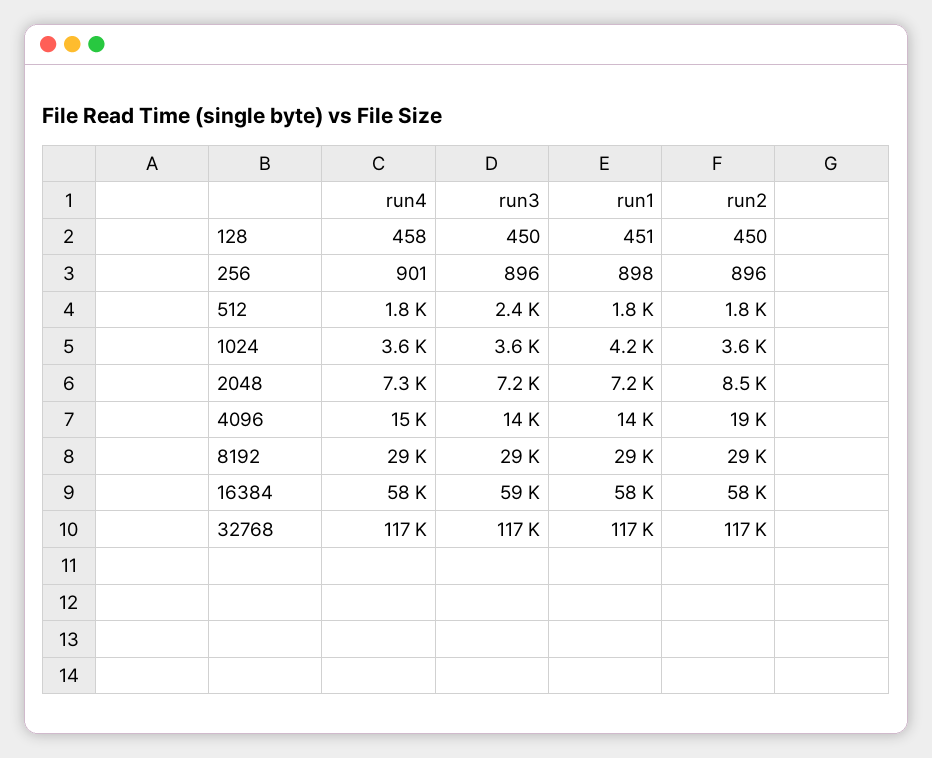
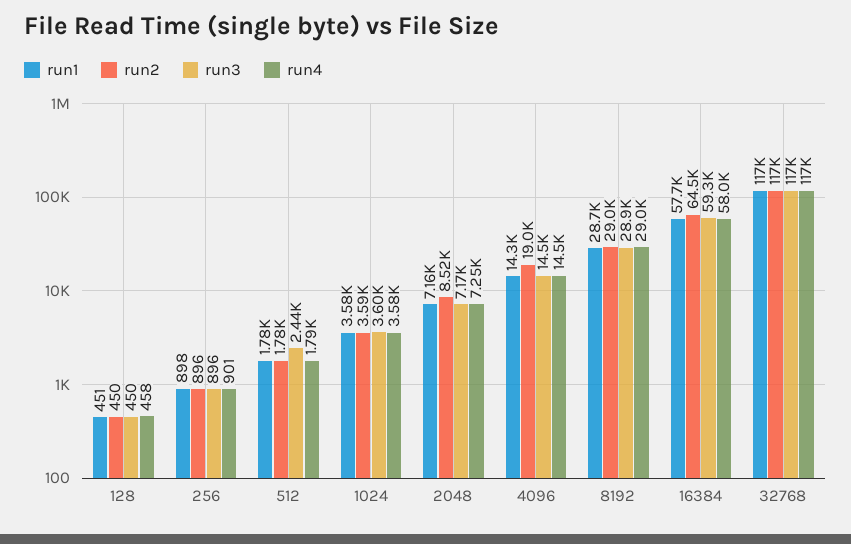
  {
    "run4": {
      "128": 458,
      "256": 901,
      "512": 1790,
      "1024": 3580,
      "2048": 7250,
      "4096": 14500,
      "8192": 29000,
      "16384": 58000,
      "32768": 117000
    },
    "run3": {
      "128": 450,
      "256": 896,
      "512": 2440,
      "1024": 3600,
      "2048": 7170,
      "4096": 14500,
      "8192": 28900,
      "16384": 59300,
      "32768": 117000
    },
    "run1": {
      "128": 451,
      "256": 898,
      "512": 1780,
-     "1024": 4200,
+     "1024": 3580,
      "2048": 7160,
      "4096": 14300,
      "8192": 28700,
      "16384": 57700,
      "32768": 117000
    },
    "run2": {
      "128": 450,
      "256": 896,
      "512": 1780,
      "1024": 3590,
      "2048": 8520,
      "4096": 19000,
      "8192": 29000,
-     "16384": 58000,
+     "16384": 64500,
      "32768": 117000
    }
  }

